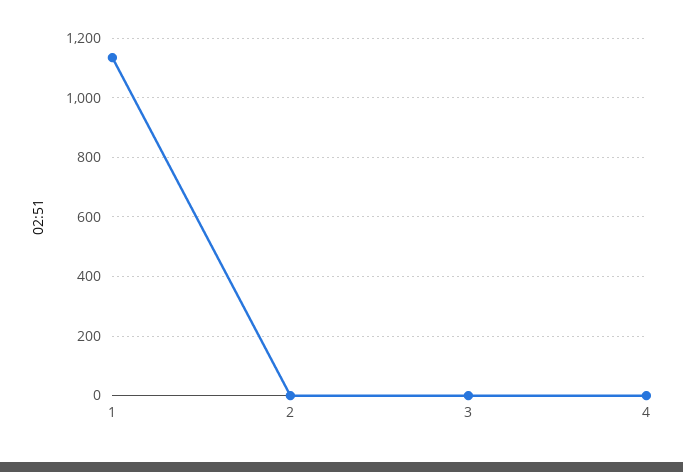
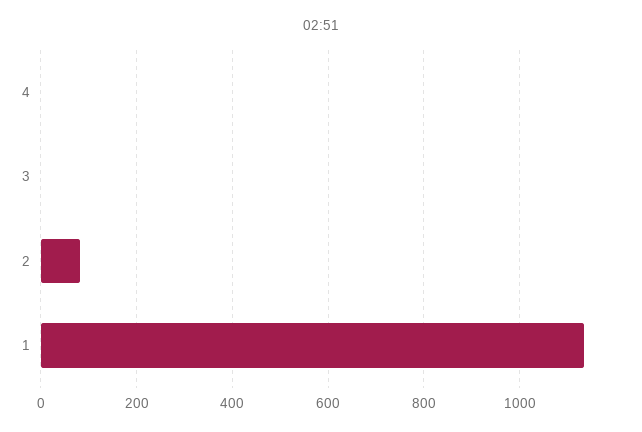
  {
    "1": 1140,
-   "2": 0,
+   "2": 80,
    "3": 0,
    "4": 0
  }

